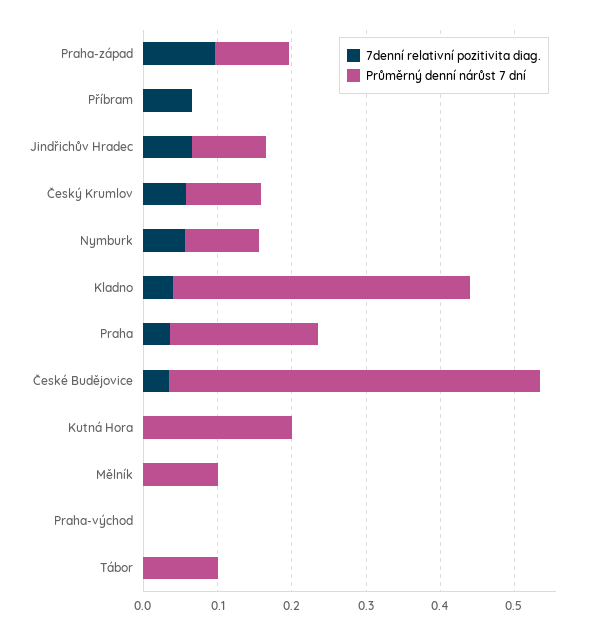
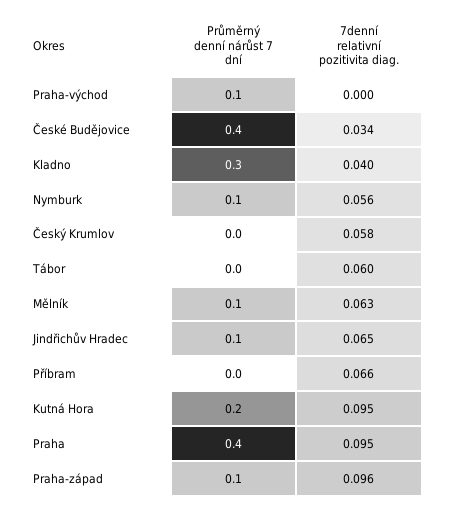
  {
    "7denní relativní pozitivita diag.": {
      "Praha-západ": 0.096,
      "Příbram": 0.066,
      "Jindřichův Hradec": 0.065,
      "Český Krumlov": 0.058,
      "Nymburk": 0.056,
      "Kladno": 0.04,
-     "Praha": 0.04,
+     "Praha": 0.095,
      "České Budějovice": 0.034,
-     "Kutná Hora": 0,
+     "Kutná Hora": 0.095,
-     "Mělník": 0,
+     "Mělník": 0.063,
      "Praha-východ": 0,
-     "Tábor": 0
+     "Tábor": 0.06
    },
    "Průměrný denní nárůst 7 dní": {
      "Praha-západ": 0.1,
      "Příbram": 0,
      "Jindřichův Hradec": 0.1,
-     "Český Krumlov": 0.1,
+     "Český Krumlov": 0,
      "Nymburk": 0.1,
-     "Kladno": 0.4,
+     "Kladno": 0.3,
-     "Praha": 0.2,
+     "Praha": 0.4,
-     "České Budějovice": 0.5,
+     "České Budějovice": 0.4,
      "Kutná Hora": 0.2,
      "Mělník": 0.1,
-     "Praha-východ": 0,
+     "Praha-východ": 0.1,
-     "Tábor": 0.1
+     "Tábor": 0
    }
  }

